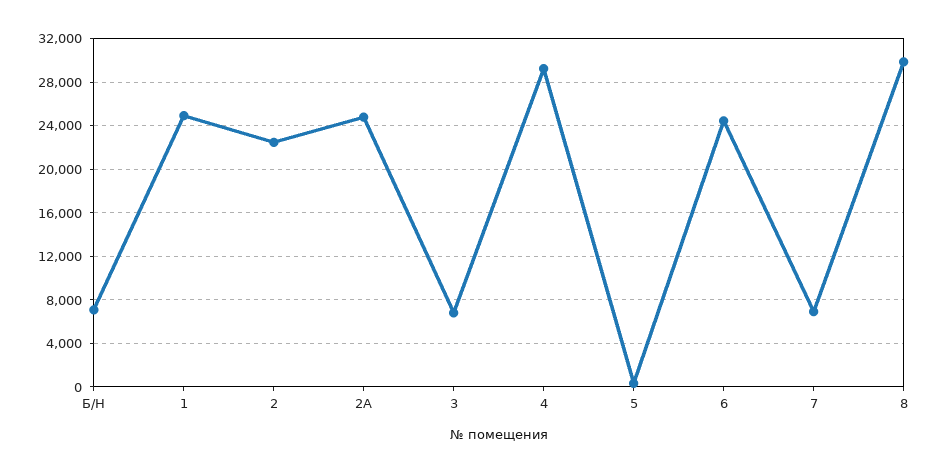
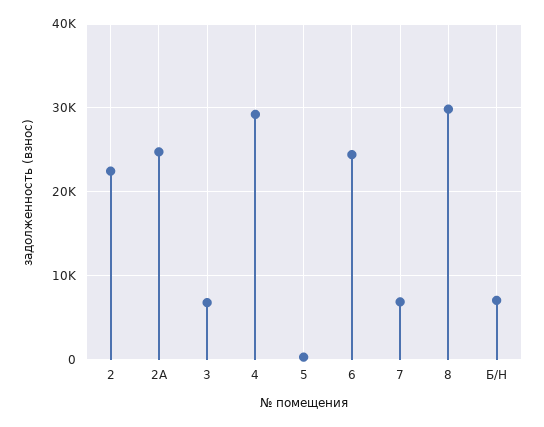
  {
    "Б/Н": 7000,
-   "1": 25000,
    "2": 22000,
    "2А": 25000,
    "3": 7000,
    "4": 29000,
    "5": 0,
    "6": 24000,
    "7": 7000,
    "8": 30000
  }

